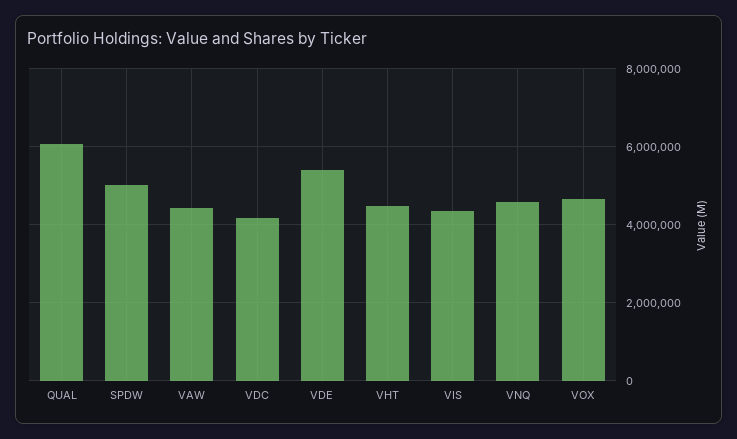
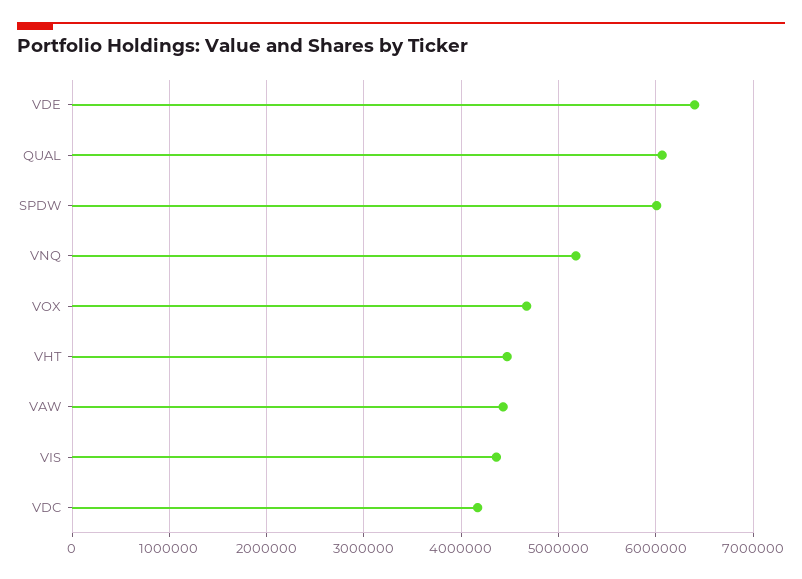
  {
    "QUAL": 6100000,
-   "SPDW": 5000000,
+   "SPDW": 6000000,
    "VAW": 4400000,
    "VDC": 4200000,
-   "VDE": 5400000,
+   "VDE": 6400000,
    "VHT": 4500000,
    "VIS": 4400000,
-   "VNQ": 4600000,
+   "VNQ": 5200000,
    "VOX": 4700000
  }

